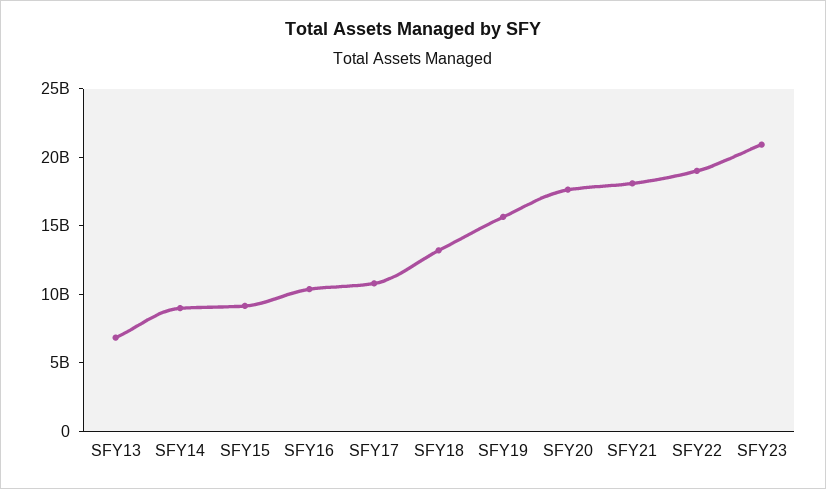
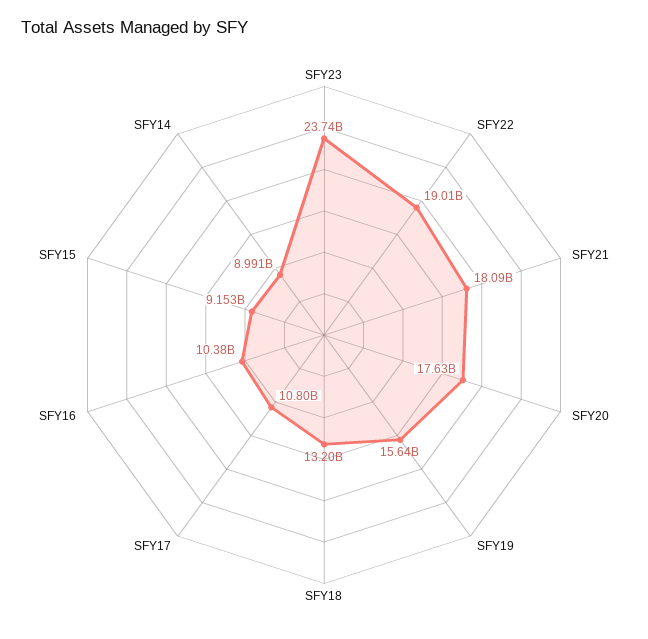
  {
-   "SFY13": 7000000000,
    "SFY14": 8991000000,
    "SFY15": 9153000000,
    "SFY16": 10380000000,
    "SFY17": 10800000000,
    "SFY18": 13200000000,
    "SFY19": 15640000000,
    "SFY20": 17630000000,
    "SFY21": 18090000000,
    "SFY22": 19010000000,
-   "SFY23": 21000000000
+   "SFY23": 23740000000
  }

